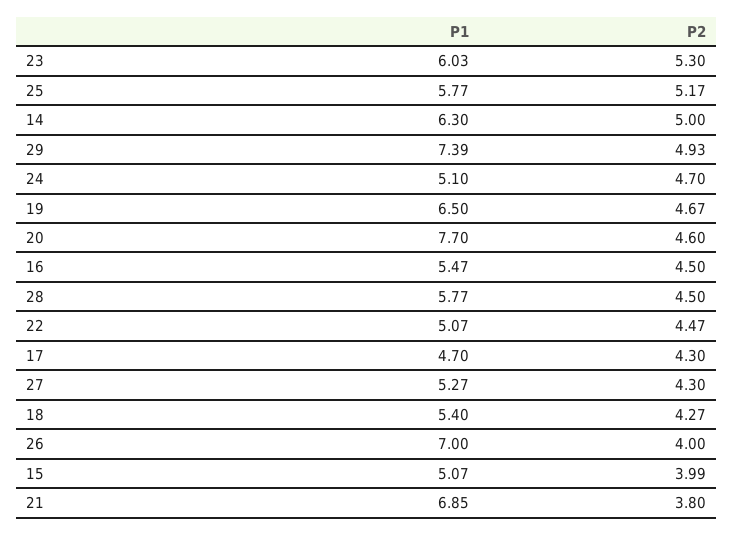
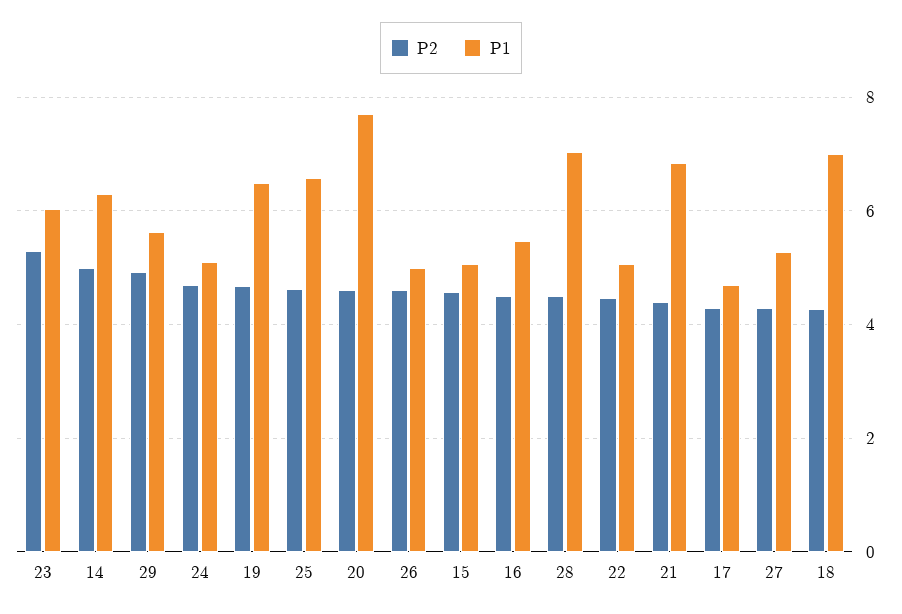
  {
    "P1": {
      "23": 6.03,
-     "25": 5.77,
+     "25": 6.6,
      "14": 6.3,
-     "29": 7.39,
+     "29": 5.6,
      "24": 5.1,
      "19": 6.5,
      "20": 7.7,
      "16": 5.47,
-     "28": 5.77,
+     "28": 7,
      "22": 5.07,
      "17": 4.7,
      "27": 5.27,
-     "18": 5.4,
+     "18": 7,
-     "26": 7,
+     "26": 5,
      "15": 5.07,
      "21": 6.85
    },
    "P2": {
      "23": 5.3,
-     "25": 5.17,
+     "25": 4.6,
      "14": 5,
      "29": 4.93,
      "24": 4.7,
      "19": 4.67,
      "20": 4.6,
      "16": 4.5,
      "28": 4.5,
      "22": 4.47,
      "17": 4.3,
      "27": 4.3,
      "18": 4.27,
-     "26": 4,
+     "26": 4.6,
-     "15": 3.99,
+     "15": 4.6,
-     "21": 3.8
+     "21": 4.4
    }
  }

